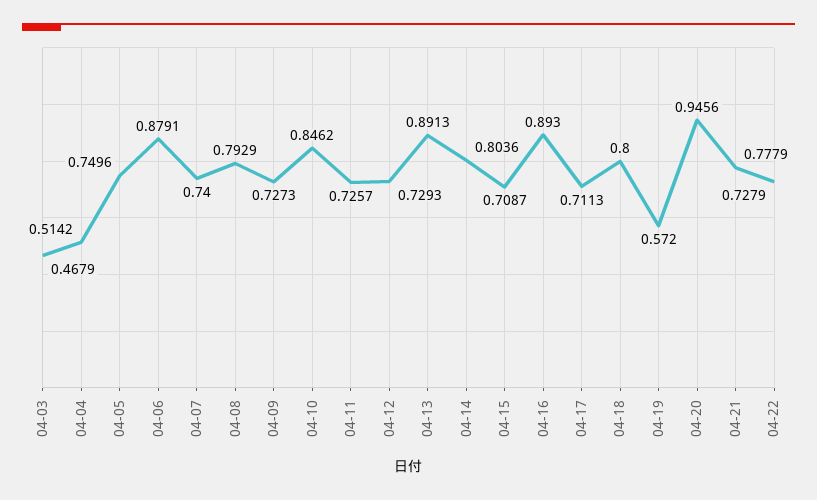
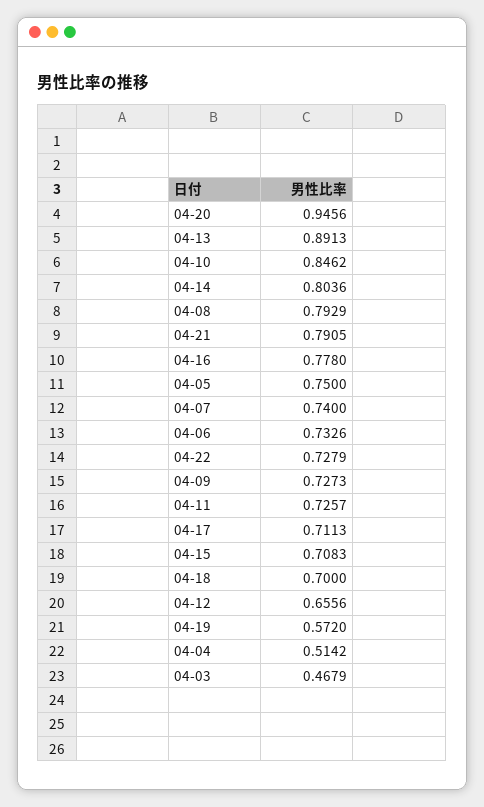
  {
    "04-03": 0.4679,
    "04-04": 0.5142,
-   "04-05": 0.7496,
+   "04-05": 0.75,
-   "04-06": 0.8791,
+   "04-06": 0.7326,
    "04-07": 0.74,
    "04-08": 0.7929,
    "04-09": 0.7273,
    "04-10": 0.8462,
    "04-11": 0.7257,
-   "04-12": 0.7293,
+   "04-12": 0.6556,
    "04-13": 0.8913,
    "04-14": 0.8036,
-   "04-15": 0.7087,
+   "04-15": 0.7083,
-   "04-16": 0.893,
+   "04-16": 0.778,
    "04-17": 0.7113,
-   "04-18": 0.8,
+   "04-18": 0.7,
    "04-19": 0.572,
    "04-20": 0.9456,
-   "04-21": 0.7779,
+   "04-21": 0.7905,
    "04-22": 0.7279
  }

